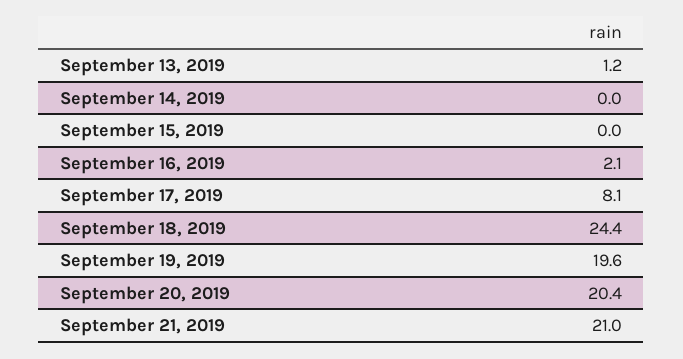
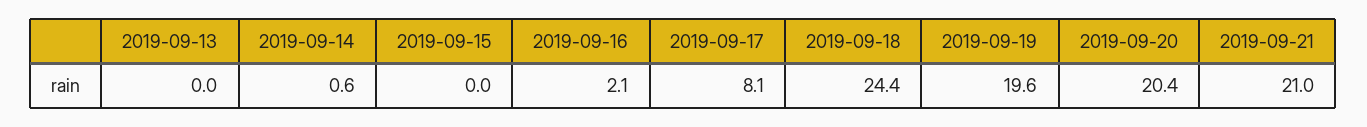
  {
-   "September 13, 2019": 1.2,
+   "September 13, 2019": 0,
-   "September 14, 2019": 0,
+   "September 14, 2019": 0.6,
    "September 15, 2019": 0,
    "September 16, 2019": 2.1,
    "September 17, 2019": 8.1,
    "September 18, 2019": 24.4,
    "September 19, 2019": 19.6,
    "September 20, 2019": 20.4,
    "September 21, 2019": 21
  }

